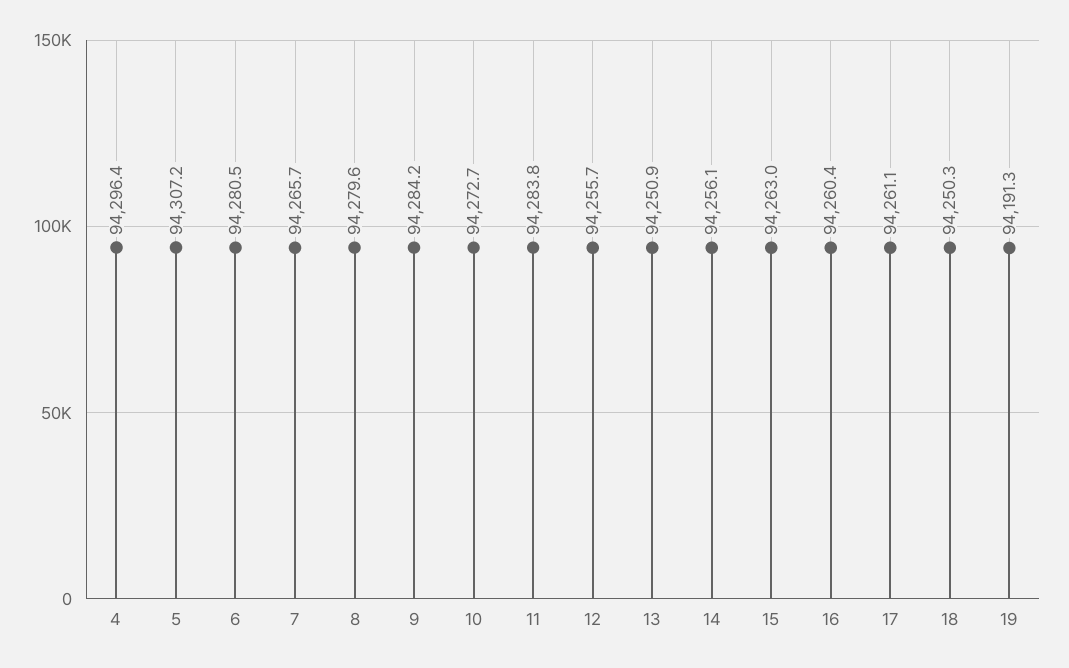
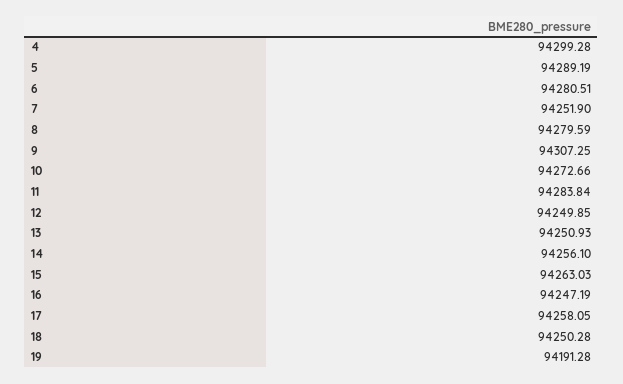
  {
-   "4": 94296.4,
+   "4": 94299.28,
-   "5": 94307.2,
+   "5": 94289.19,
    "6": 94280.51,
-   "7": 94265.7,
+   "7": 94251.9,
    "8": 94279.59,
-   "9": 94284.2,
+   "9": 94307.25,
    "10": 94272.66,
    "11": 94283.84,
-   "12": 94255.7,
+   "12": 94249.85,
    "13": 94250.93,
    "14": 94256.1,
    "15": 94263.03,
-   "16": 94260.4,
+   "16": 94247.19,
-   "17": 94261.1,
+   "17": 94258.05,
    "18": 94250.28,
    "19": 94191.28
  }

